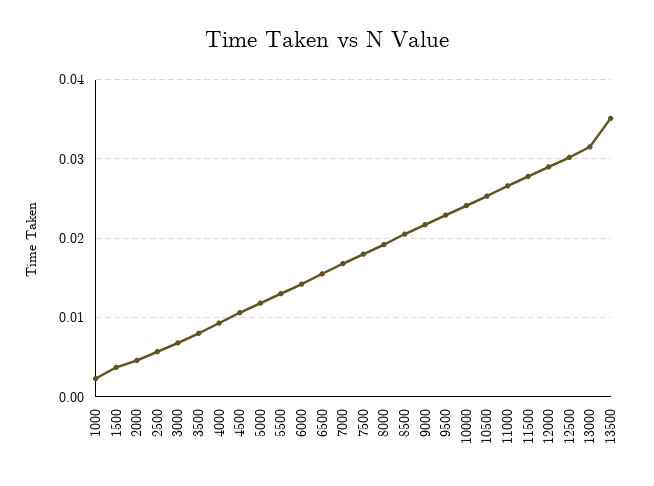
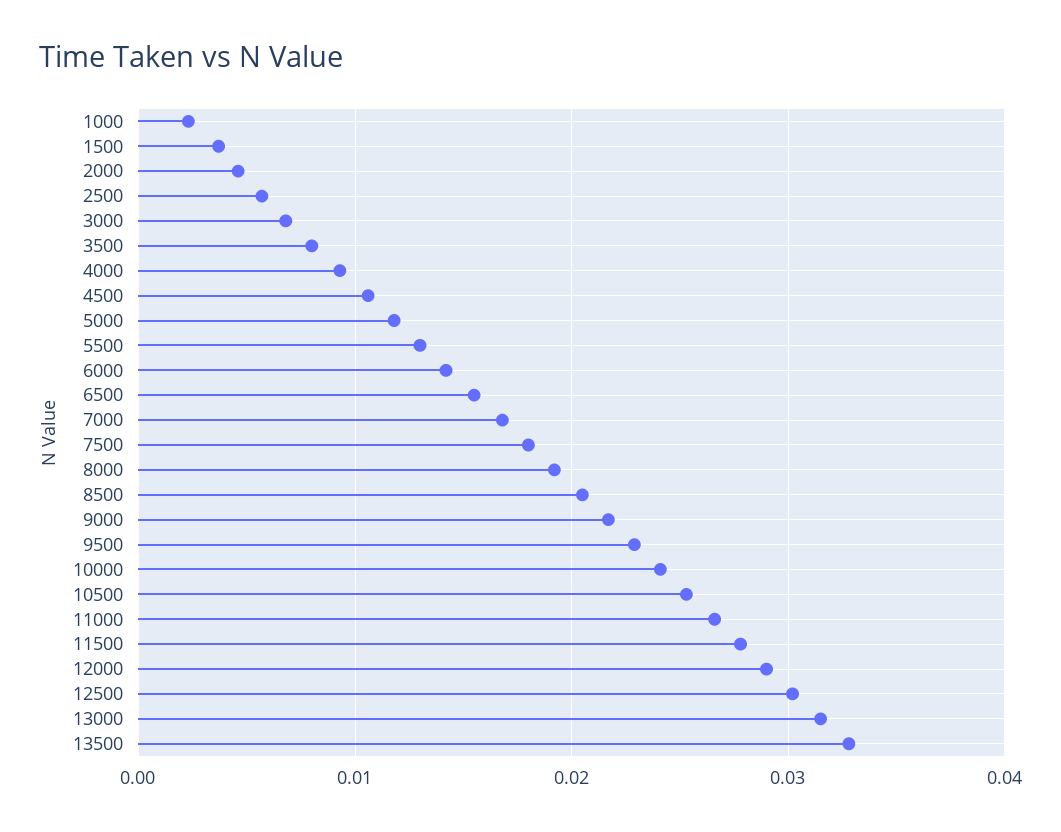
  {
    "1000": 0.002,
    "1500": 0.004,
    "2000": 0.005,
    "2500": 0.006,
    "3000": 0.007,
    "3500": 0.008,
    "4000": 0.009,
    "4500": 0.011,
    "5000": 0.012,
    "5500": 0.013,
    "6000": 0.014,
    "6500": 0.016,
    "7000": 0.017,
    "7500": 0.018,
    "8000": 0.019,
    "8500": 0.021,
    "9000": 0.022,
    "9500": 0.023,
    "10000": 0.024,
    "10500": 0.025,
    "11000": 0.027,
    "11500": 0.028,
    "12000": 0.029,
    "12500": 0.03,
    "13000": 0.032,
-   "13500": 0.035
+   "13500": 0.033
  }

